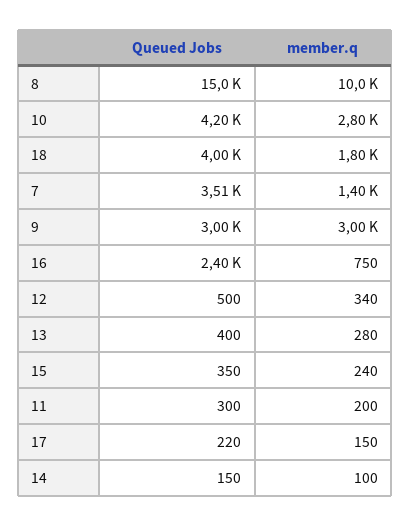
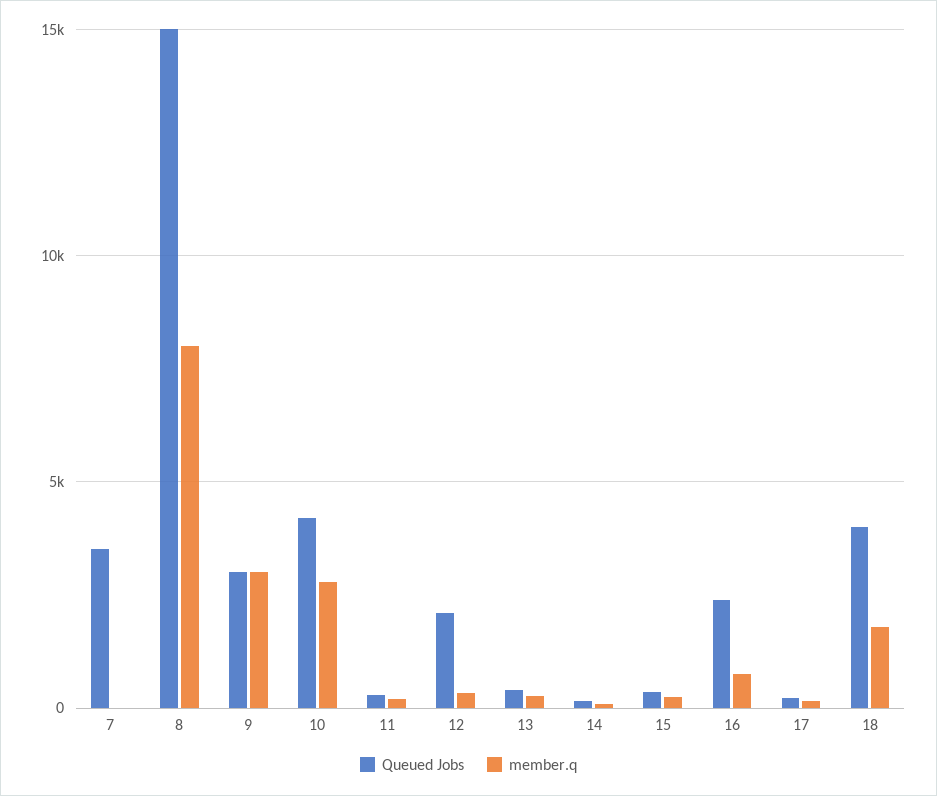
  {
    "Queued Jobs": {
      "8": 15000,
      "10": 4200,
      "18": 4000,
      "7": 3510,
      "9": 3000,
      "16": 2400,
-     "12": 500,
+     "12": 2000,
      "13": 400,
      "15": 350,
      "11": 300,
      "17": 220,
      "14": 150
    },
    "member.q": {
-     "8": 10000,
+     "8": 8000,
      "10": 2800,
      "18": 1800,
-     "7": 1400,
+     "7": 0,
      "9": 3000,
      "16": 750,
      "12": 340,
      "13": 280,
      "15": 240,
      "11": 200,
      "17": 150,
      "14": 100
    }
  }

